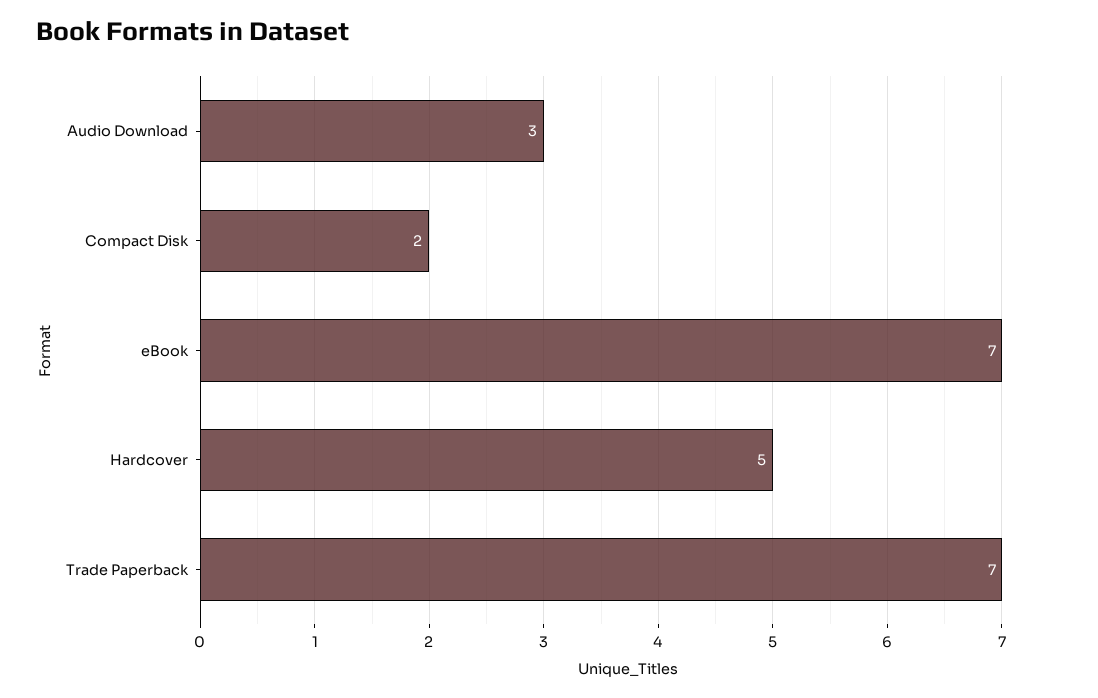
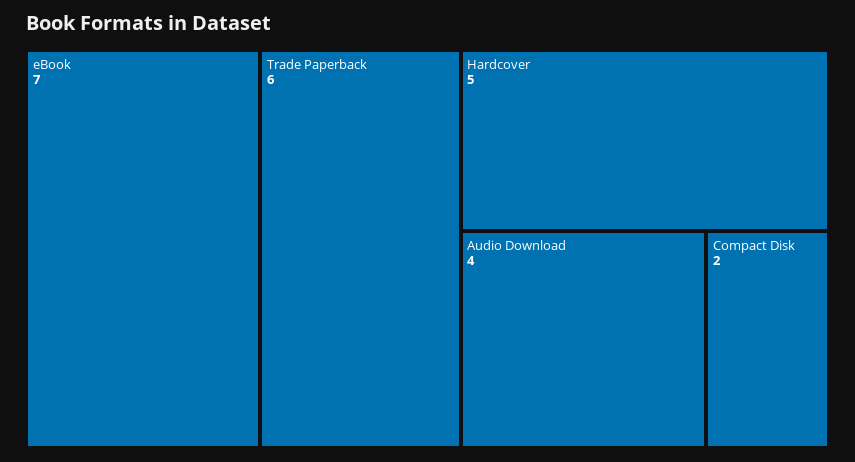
  {
-   "Audio Download": 3,
+   "Audio Download": 4,
    "Compact Disk": 2,
    "eBook": 7,
    "Hardcover": 5,
-   "Trade Paperback": 7
+   "Trade Paperback": 6
  }

